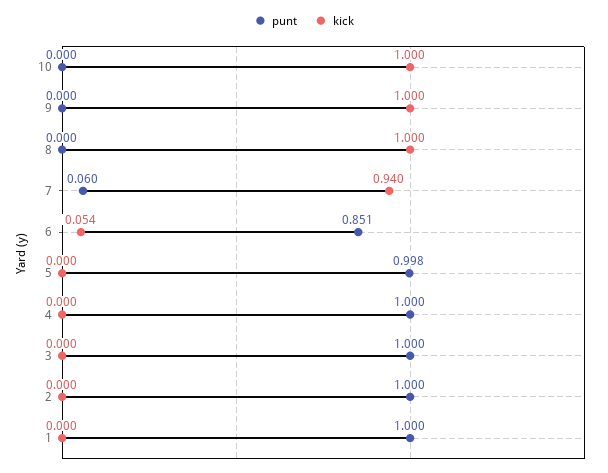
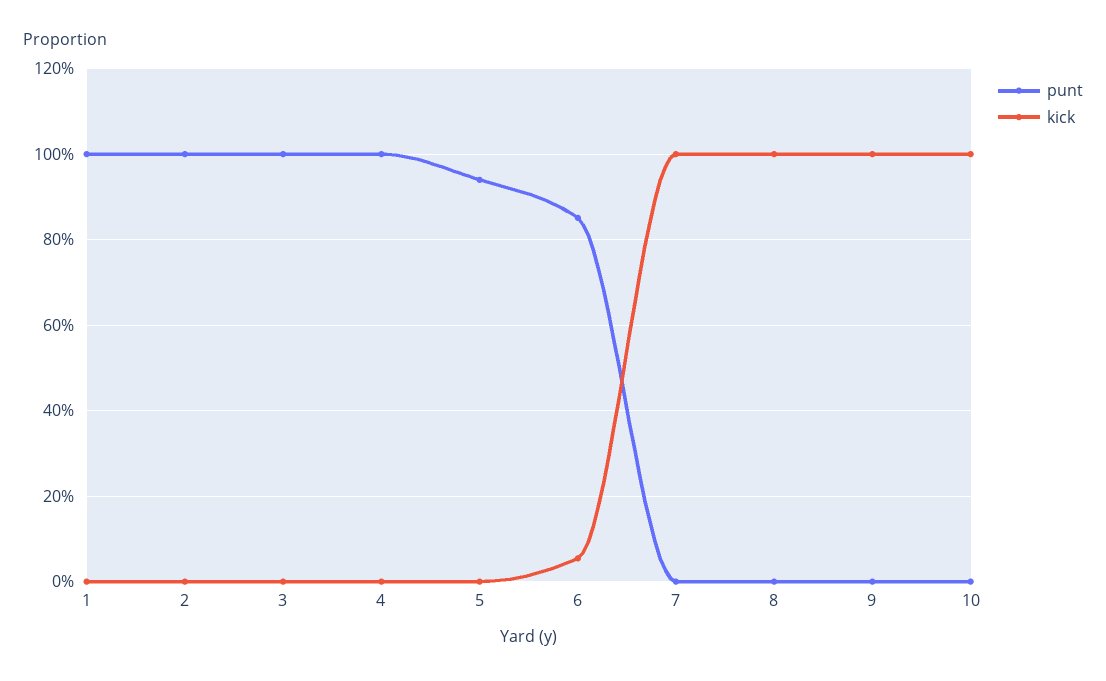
  {
    "punt": {
      "10": 0,
      "9": 0,
      "8": 0,
-     "7": 0.06,
+     "7": 0,
      "6": 0.851,
-     "5": 0.998,
+     "5": 0.94,
      "4": 1,
      "3": 1,
      "2": 1,
      "1": 1
    },
    "kick": {
      "10": 1,
      "9": 1,
      "8": 1,
-     "7": 0.94,
+     "7": 1,
      "6": 0.054,
      "5": 0,
      "4": 0,
      "3": 0,
      "2": 0,
      "1": 0
    }
  }

